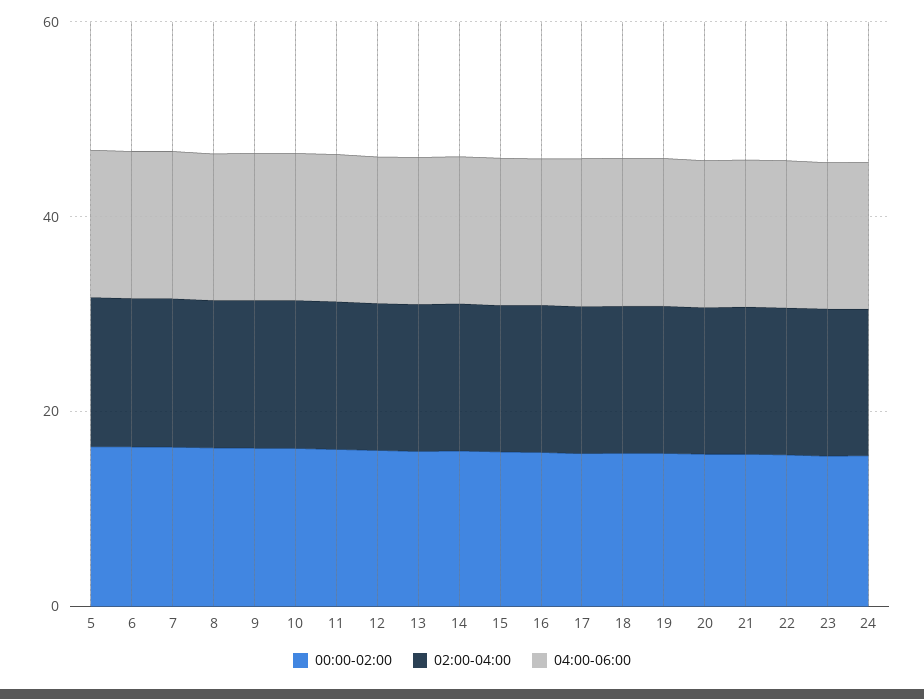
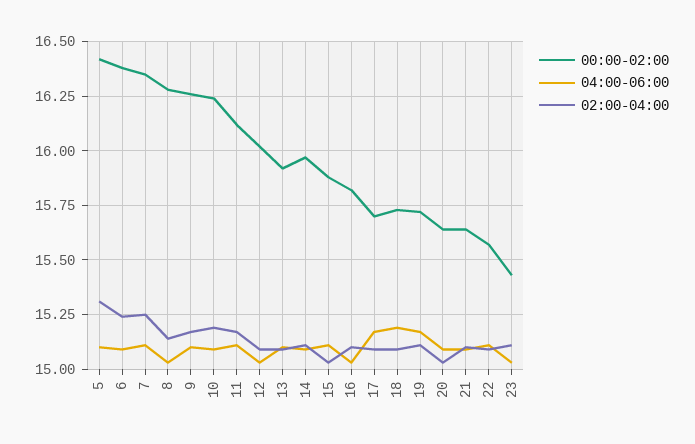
  {
    "00:00-02:00": {
      "5": 16.4,
      "6": 16.4,
      "7": 16.35,
      "8": 16.3,
      "9": 16.25,
      "10": 16.25,
      "11": 16.1,
      "12": 16,
      "13": 15.9,
      "14": 15.95,
      "15": 15.9,
      "16": 15.8,
      "17": 15.7,
      "18": 15.75,
      "19": 15.7,
      "20": 15.65,
      "21": 15.65,
      "22": 15.55,
-     "23": 15.45,
+     "23": 15.45
-     "24": 15
    },
    "02:00-04:00": {
      "5": 15.3,
      "6": 15.25,
      "7": 15.25,
      "8": 15.15,
      "9": 15.15,
      "10": 15.2,
      "11": 15.15,
      "12": 15.1,
      "13": 15.1,
      "14": 15.1,
      "15": 15.05,
      "16": 15.1,
      "17": 15.1,
      "18": 15.1,
      "19": 15.1,
      "20": 15.05,
      "21": 15.1,
      "22": 15.1,
-     "23": 15.1,
+     "23": 15.1
-     "24": 15
    },
    "04:00-06:00": {
      "5": 15.1,
      "6": 15.1,
      "7": 15.1,
      "8": 15.05,
      "9": 15.1,
      "10": 15.1,
      "11": 15.1,
      "12": 15.05,
      "13": 15.1,
      "14": 15.1,
      "15": 15.1,
      "16": 15.05,
      "17": 15.15,
      "18": 15.2,
      "19": 15.15,
      "20": 15.1,
      "21": 15.1,
      "22": 15.1,
-     "23": 15.05,
+     "23": 15.05
-     "24": 15
    }
  }

